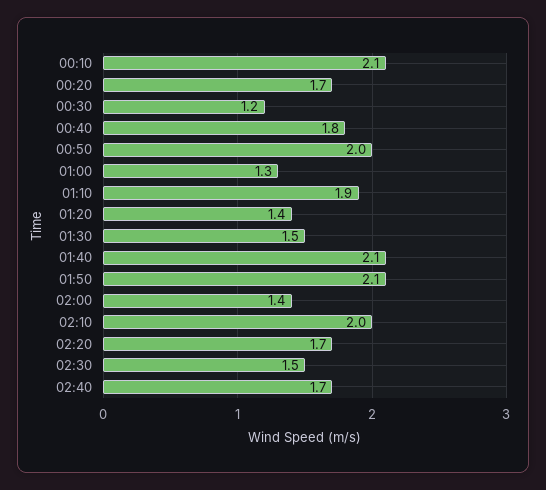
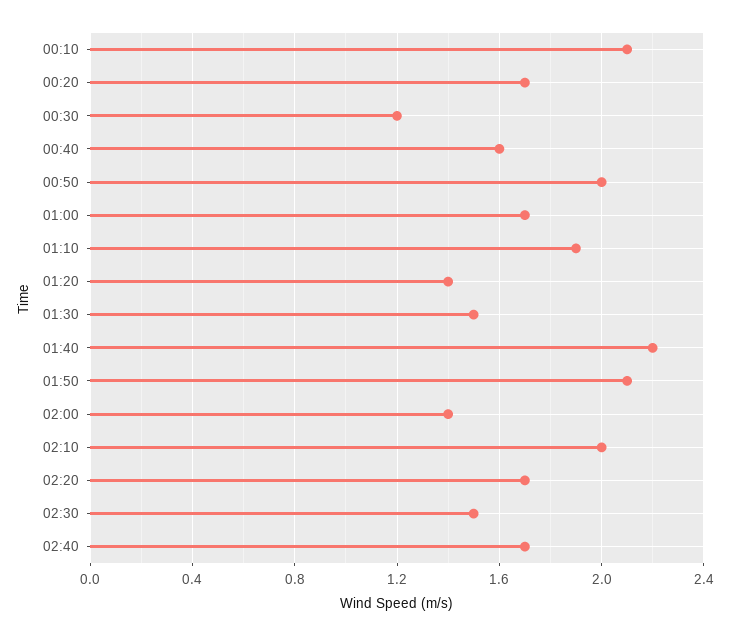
  {
    "00:10": 2.1,
    "00:20": 1.7,
    "00:30": 1.2,
-   "00:40": 1.8,
+   "00:40": 1.6,
    "00:50": 2,
-   "01:00": 1.3,
+   "01:00": 1.7,
    "01:10": 1.9,
    "01:20": 1.4,
    "01:30": 1.5,
-   "01:40": 2.1,
+   "01:40": 2.2,
    "01:50": 2.1,
    "02:00": 1.4,
    "02:10": 2,
    "02:20": 1.7,
    "02:30": 1.5,
    "02:40": 1.7
  }

